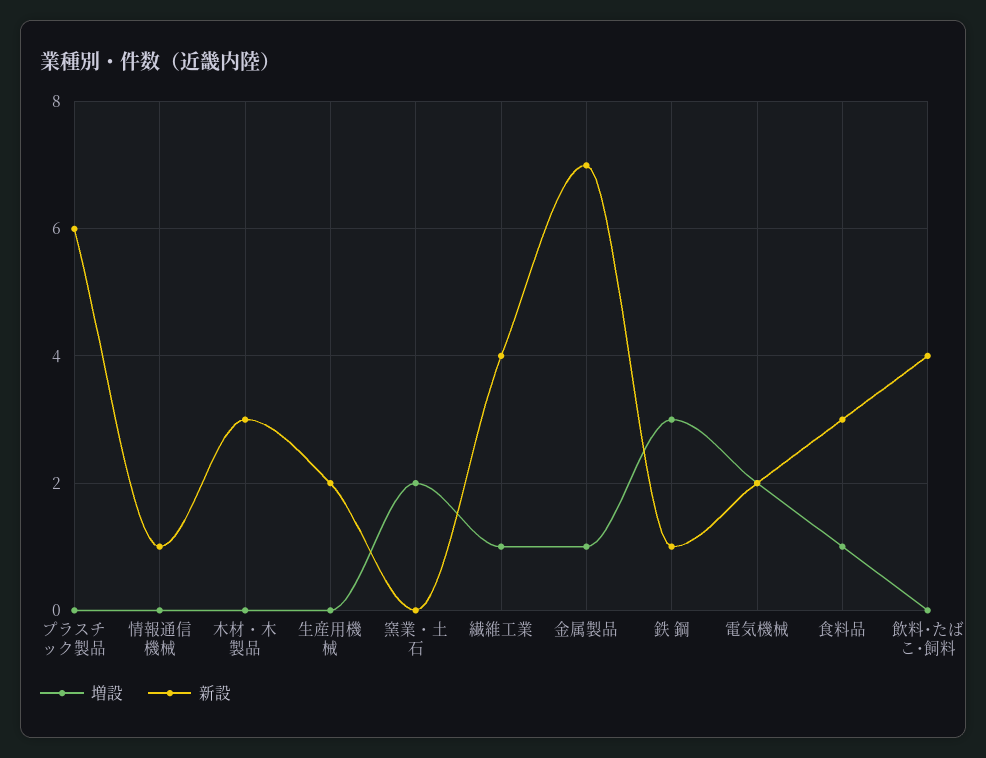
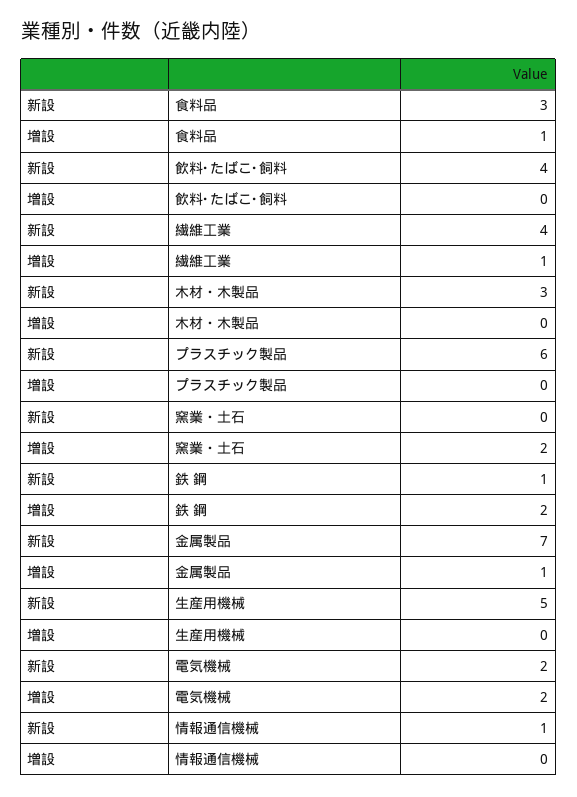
  {
    "増設": {
      "プラスチック製品": 0,
      "情報通信機械": 0,
      "木材・木製品": 0,
      "生産用機械": 0,
      "窯業・土石": 2,
      "繊維工業": 1,
      "金属製品": 1,
-     "鉄 鋼": 3,
+     "鉄 鋼": 2,
      "電気機械": 2,
      "食料品": 1,
      "飲料･たばこ･飼料": 0
    },
    "新設": {
      "プラスチック製品": 6,
      "情報通信機械": 1,
      "木材・木製品": 3,
-     "生産用機械": 2,
+     "生産用機械": 5,
      "窯業・土石": 0,
      "繊維工業": 4,
      "金属製品": 7,
      "鉄 鋼": 1,
      "電気機械": 2,
      "食料品": 3,
      "飲料･たばこ･飼料": 4
    }
  }

